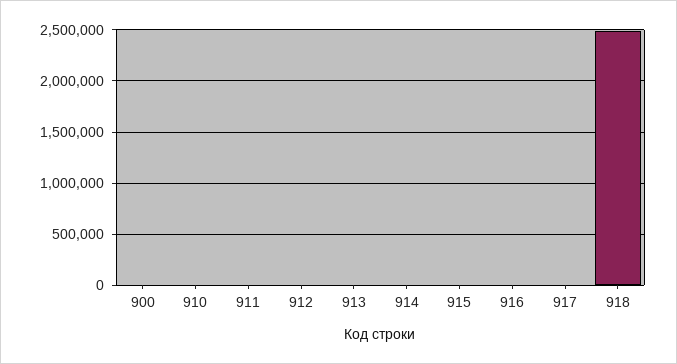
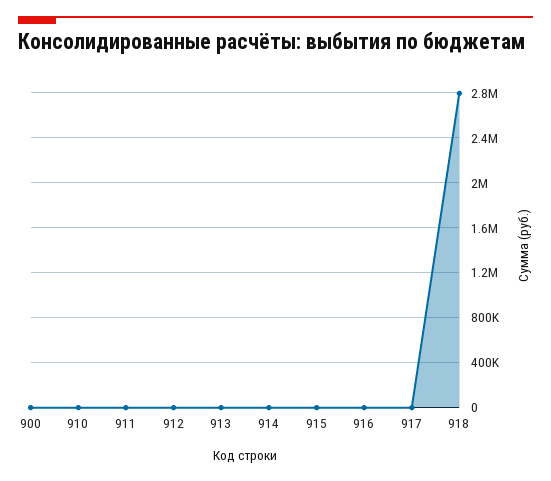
  {
    "900": 0,
    "910": 0,
    "911": 0,
    "912": 0,
    "913": 0,
    "914": 0,
    "915": 0,
    "916": 0,
    "917": 0,
-   "918": 2500000
+   "918": 2800000
  }

